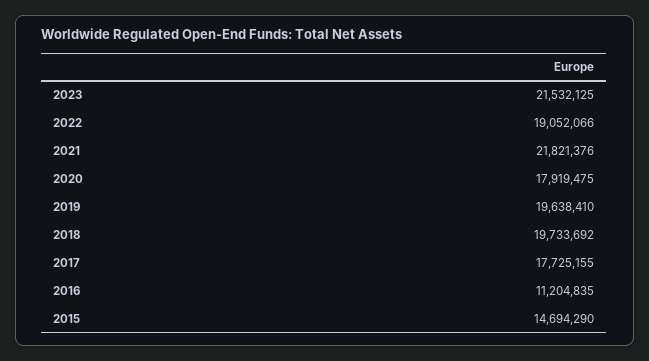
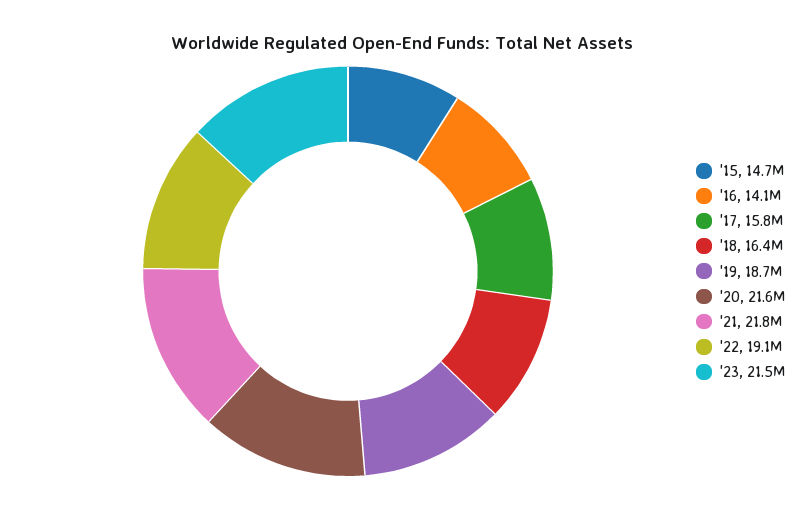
  {
    "2023": 21532125,
    "2022": 19052066,
    "2021": 21821376,
-   "2020": 17919475,
+   "2020": 21600000,
-   "2019": 19638410,
+   "2019": 18700000,
-   "2018": 19733692,
+   "2018": 16400000,
-   "2017": 17725155,
+   "2017": 15800000,
-   "2016": 11204835,
+   "2016": 14100000,
    "2015": 14694290
  }

